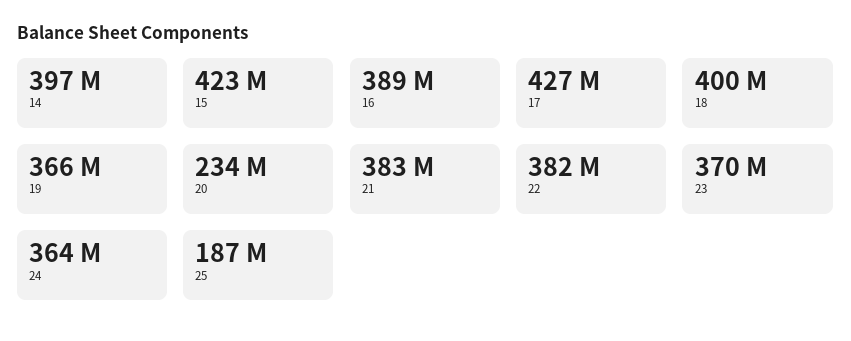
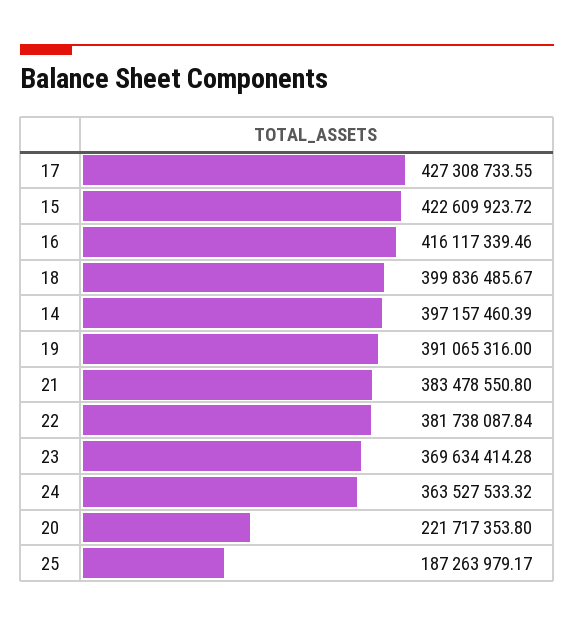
  {
    "14": 397157460.39,
    "15": 422609923.72,
-   "16": 389000000,
+   "16": 416117339.46,
    "17": 427308733.55,
    "18": 399836485.67,
-   "19": 366000000,
+   "19": 391065316,
-   "20": 234000000,
+   "20": 221717353.8,
    "21": 383478550.8,
    "22": 381738087.84,
    "23": 369634414.28,
    "24": 363527533.32,
    "25": 187263979.17
  }

